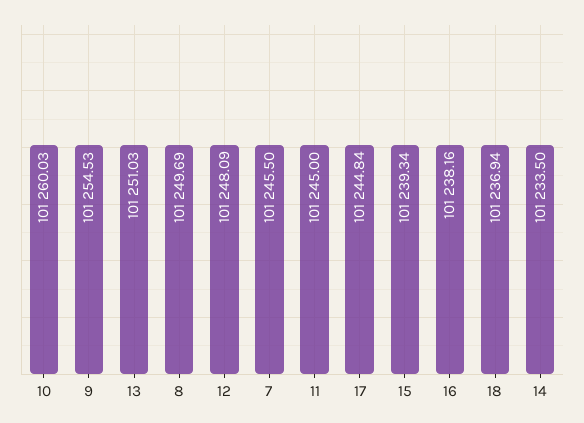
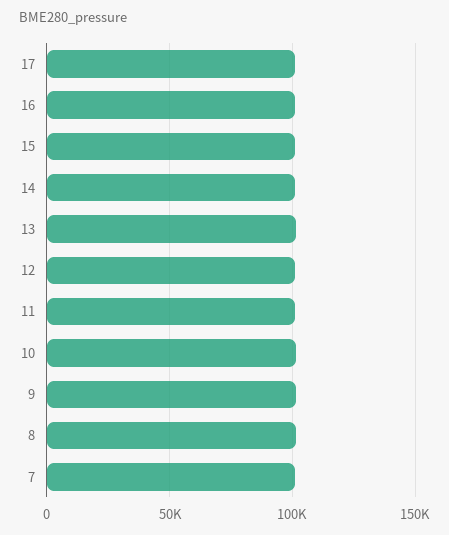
  {
    "10": 101260.03,
    "9": 101254.53,
    "13": 101251.03,
    "8": 101249.69,
    "12": 101248.09,
    "7": 101245.5,
    "11": 101245,
    "17": 101244.84,
    "15": 101239.34,
    "16": 101238.16,
-   "18": 101236.94,
    "14": 101233.5
  }

